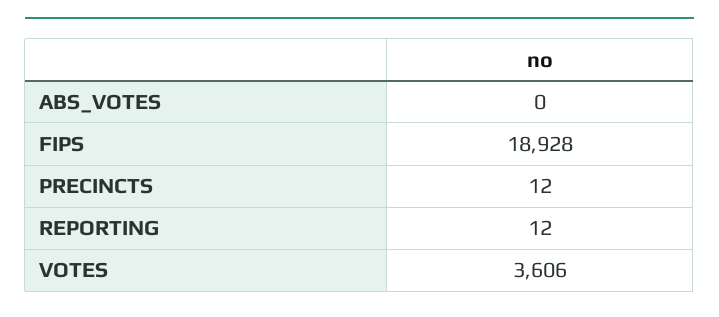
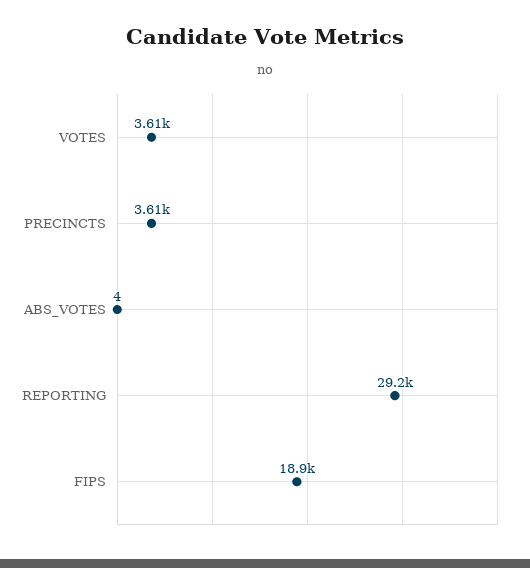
  {
-   "ABS_VOTES": 0,
+   "ABS_VOTES": 4,
    "FIPS": 18928,
-   "PRECINCTS": 12,
+   "PRECINCTS": 3610,
-   "REPORTING": 12,
+   "REPORTING": 29200,
    "VOTES": 3606
  }

